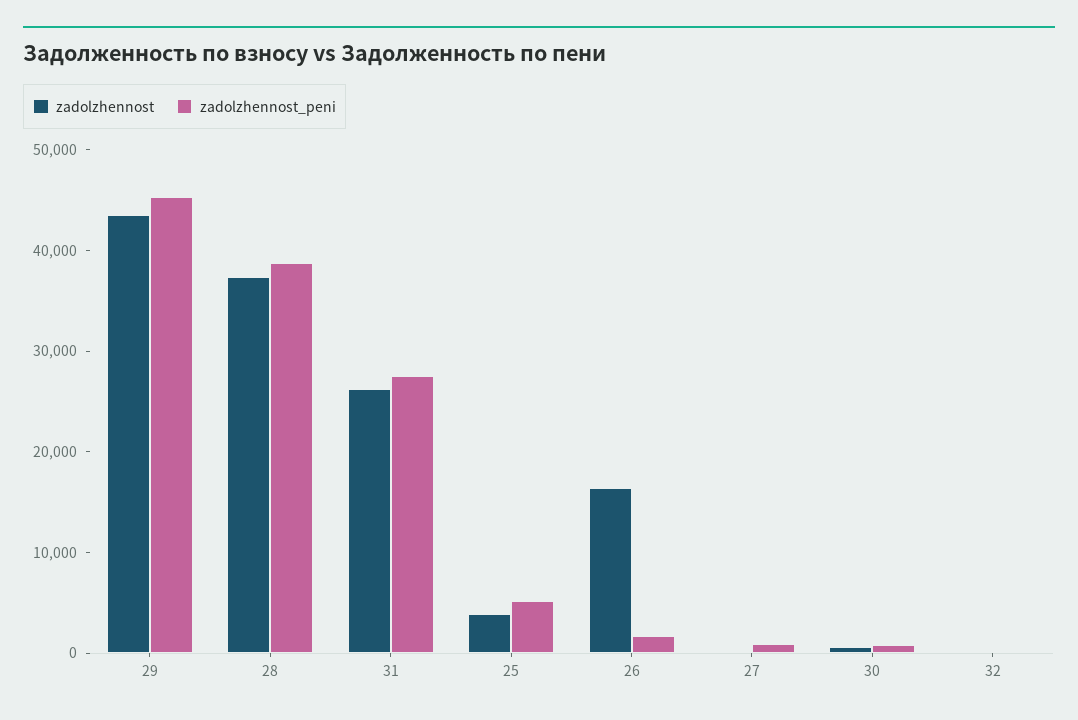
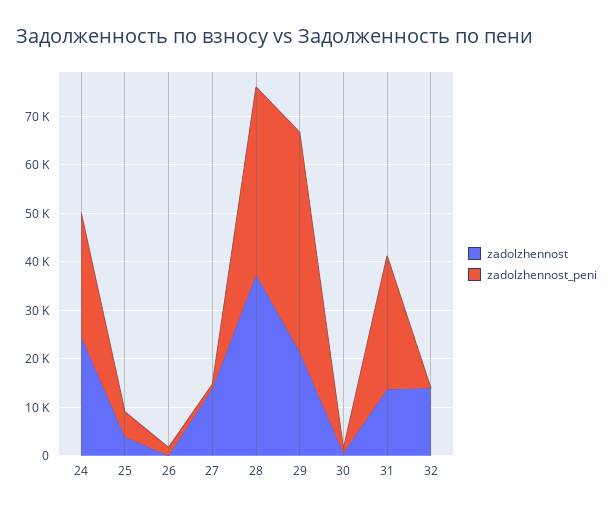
  {
    "zadolzhennost": {
-     "29": 44000,
+     "29": 22000,
      "28": 38000,
-     "31": 26000,
+     "31": 14000,
      "25": 4000,
-     "26": 16000,
+     "26": 0,
-     "27": 0,
+     "27": 14000,
      "30": 0,
-     "32": 0
+     "32": 14000,
+     "24": 24000
    },
    "zadolzhennost_peni": {
      "29": 46000,
      "28": 38000,
      "31": 28000,
      "25": 6000,
      "26": 2000,
      "27": 0,
      "30": 0,
-     "32": 0
+     "32": 0,
+     "24": 26000
    }
  }

